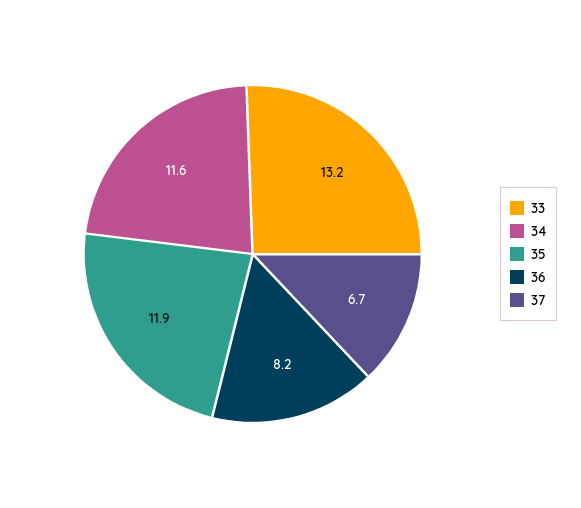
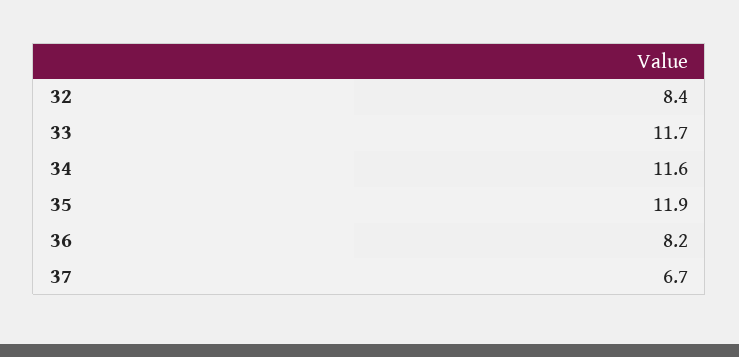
  {
-   "33": 13.2,
+   "33": 11.7,
    "34": 11.6,
    "35": 11.9,
    "36": 8.2,
-   "37": 6.7
+   "37": 6.7,
+   "32": 8.4
  }

